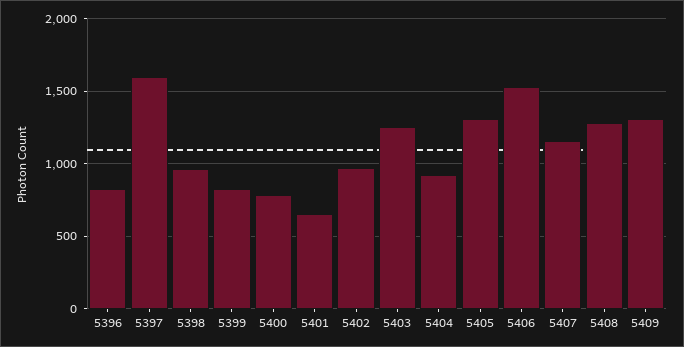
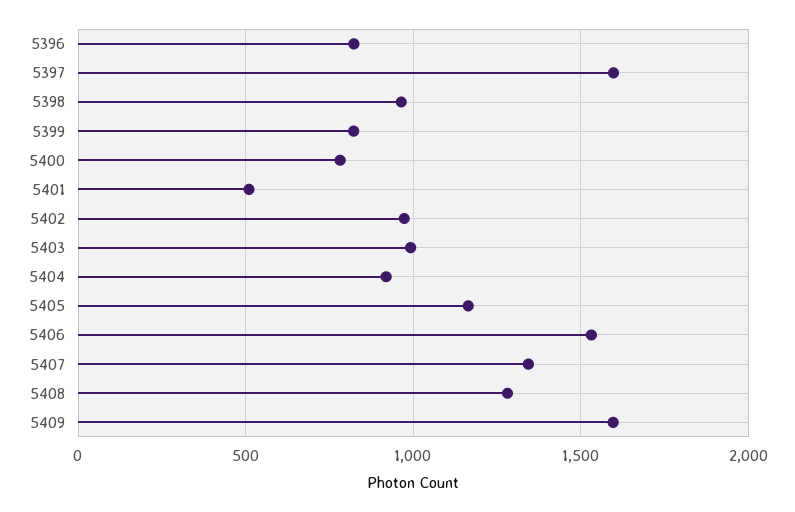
  {
    "5396": 800,
    "5397": 1600,
    "5398": 950,
    "5399": 800,
    "5400": 800,
-   "5401": 650,
+   "5401": 500,
    "5402": 950,
-   "5403": 1250,
+   "5403": 1000,
    "5404": 900,
-   "5405": 1300,
+   "5405": 1150,
    "5406": 1550,
-   "5407": 1150,
+   "5407": 1350,
    "5408": 1300,
-   "5409": 1300
+   "5409": 1600
  }

